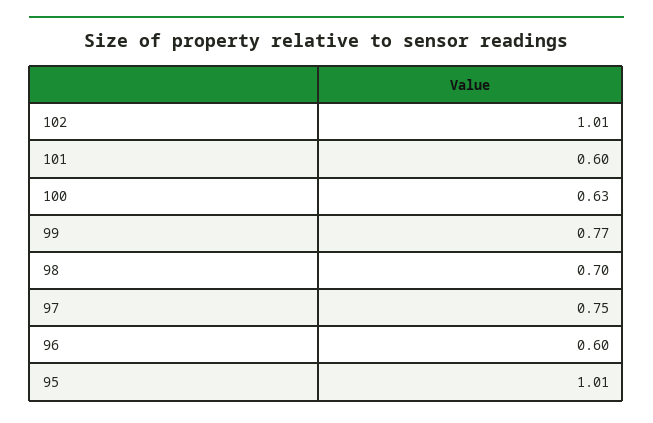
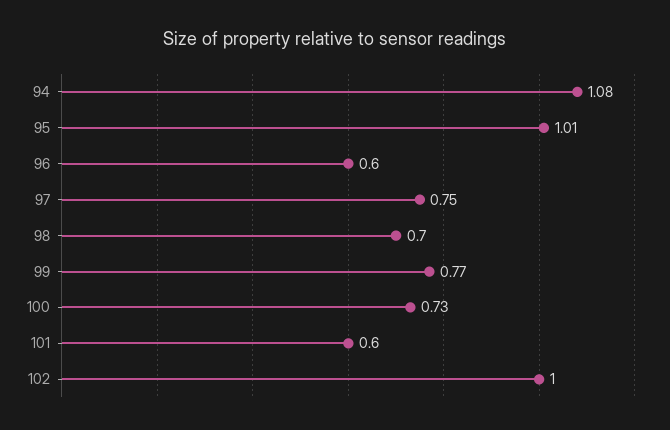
  {
-   "102": 1.01,
+   "102": 1,
    "101": 0.6,
-   "100": 0.63,
+   "100": 0.73,
    "99": 0.77,
    "98": 0.7,
    "97": 0.75,
    "96": 0.6,
-   "95": 1.01
+   "95": 1.01,
+   "94": 1.08
  }

